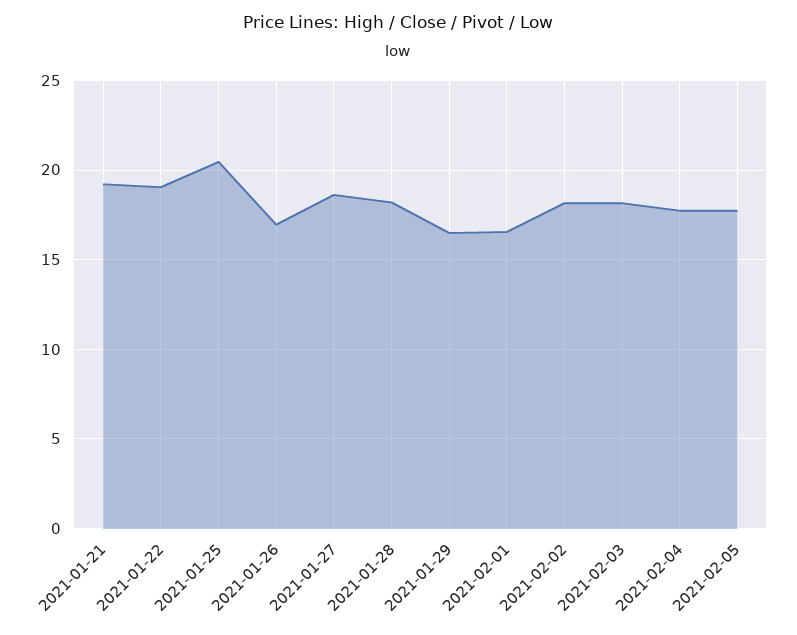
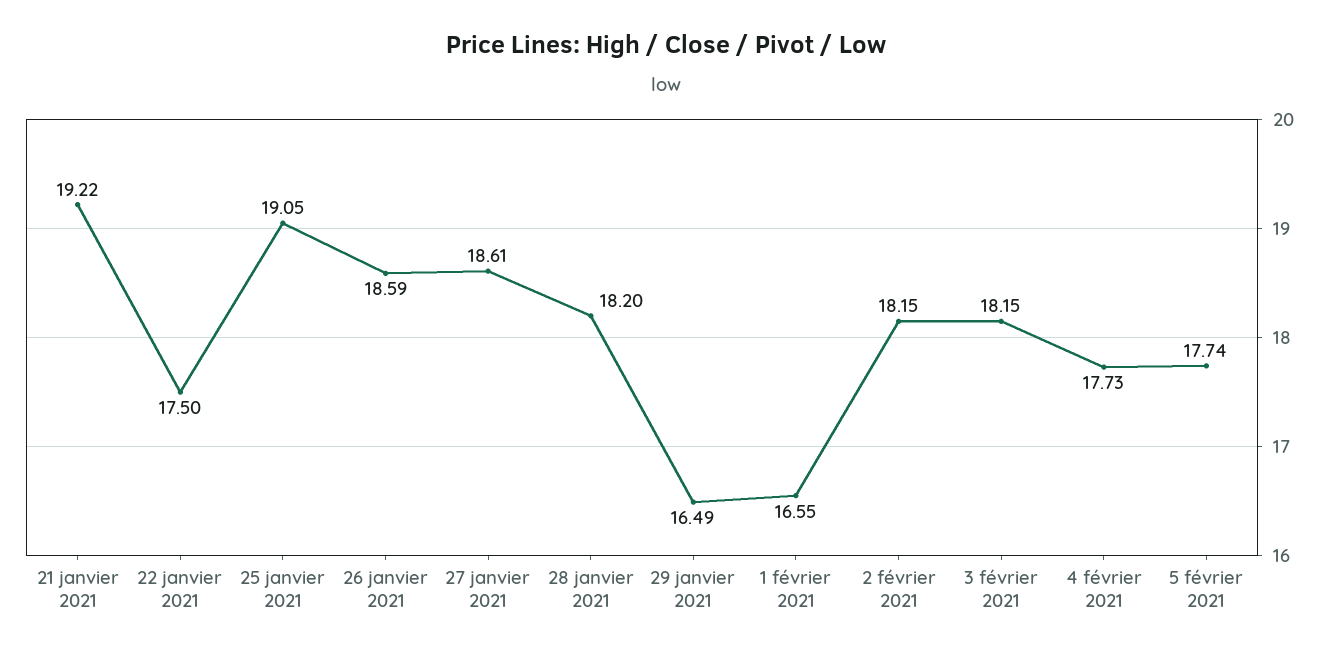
  {
    "2021-01-21": 19.22,
-   "2021-01-22": 19,
+   "2021-01-22": 17.5,
-   "2021-01-25": 20.5,
+   "2021-01-25": 19.05,
-   "2021-01-26": 17,
+   "2021-01-26": 18.59,
    "2021-01-27": 18.61,
    "2021-01-28": 18.2,
    "2021-01-29": 16.49,
    "2021-02-01": 16.55,
    "2021-02-02": 18.15,
    "2021-02-03": 18.15,
    "2021-02-04": 17.73,
    "2021-02-05": 17.74
  }

